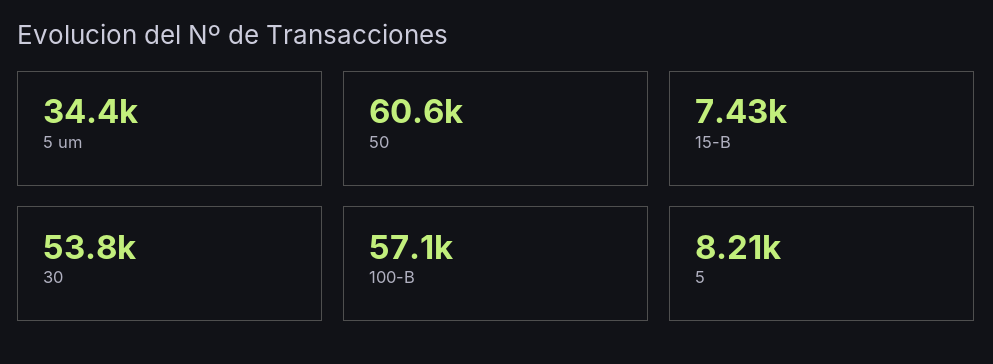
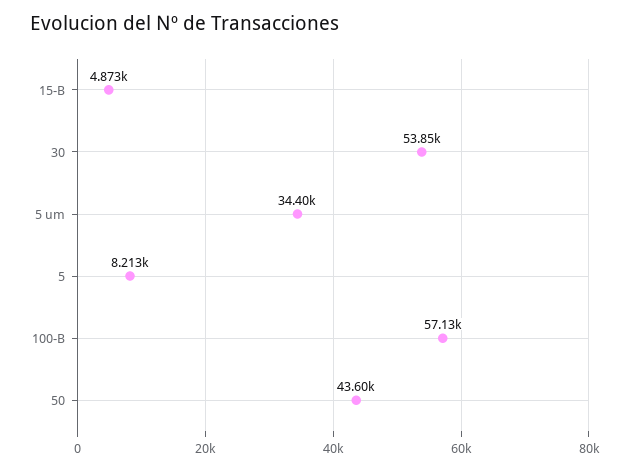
  {
    "5 um": 34400,
-   "50": 60600,
+   "50": 43600,
-   "15-B": 7430,
+   "15-B": 4873,
    "30": 53850,
    "100-B": 57130,
    "5": 8213
  }

